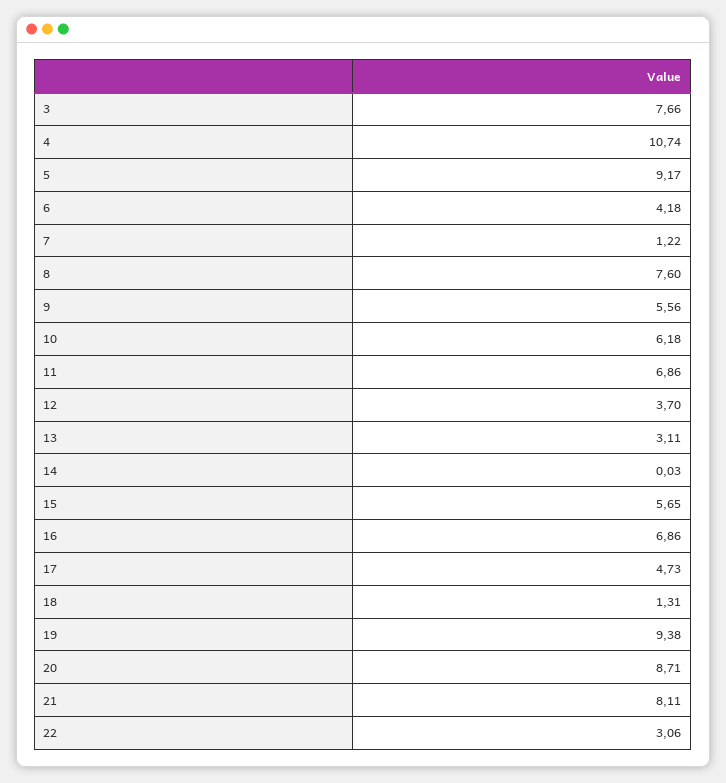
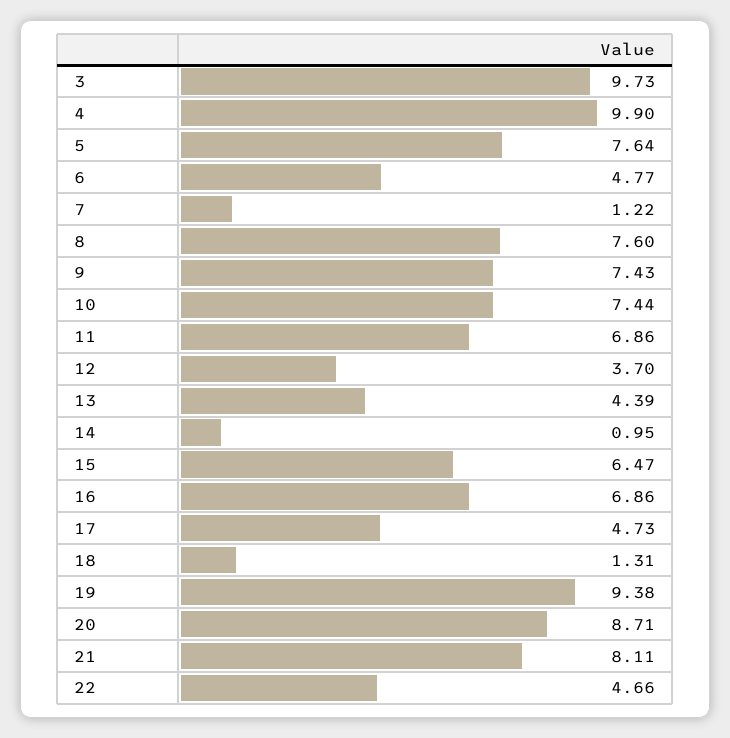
  {
-   "3": 7.66,
+   "3": 9.73,
-   "4": 10.74,
+   "4": 9.9,
-   "5": 9.17,
+   "5": 7.64,
-   "6": 4.18,
+   "6": 4.77,
    "7": 1.22,
    "8": 7.6,
-   "9": 5.56,
+   "9": 7.43,
-   "10": 6.18,
+   "10": 7.44,
    "11": 6.86,
    "12": 3.7,
-   "13": 3.11,
+   "13": 4.39,
-   "14": 0.03,
+   "14": 0.95,
-   "15": 5.65,
+   "15": 6.47,
    "16": 6.86,
    "17": 4.73,
    "18": 1.31,
    "19": 9.38,
    "20": 8.71,
    "21": 8.11,
-   "22": 3.06
+   "22": 4.66
  }

